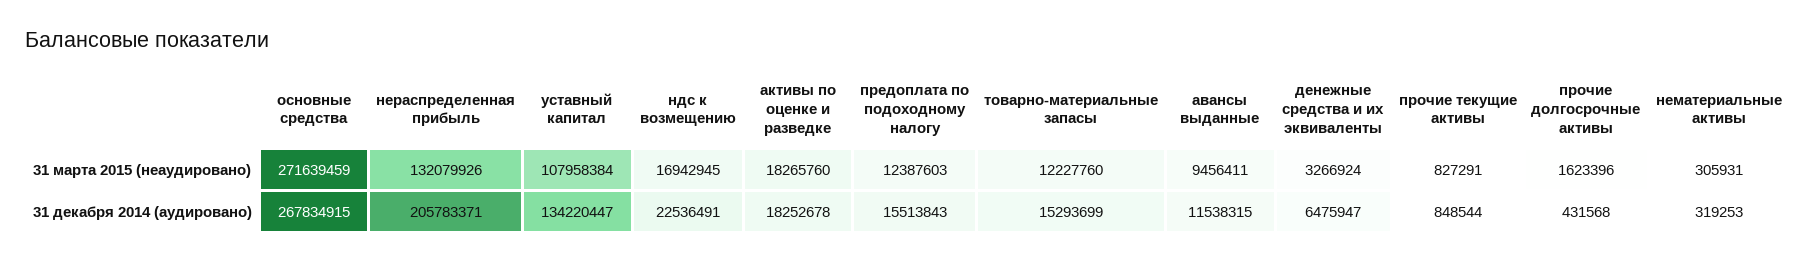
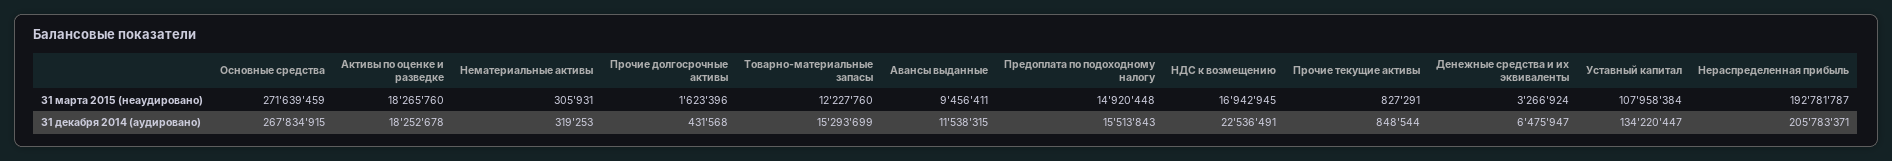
  {
    "основные средства": {
      "31 марта 2015 (неаудировано)": 271639459,
      "31 декабря 2014 (аудировано)": 267834915
    },
    "нераспределенная прибыль": {
-     "31 марта 2015 (неаудировано)": 132079926,
+     "31 марта 2015 (неаудировано)": 192781787,
      "31 декабря 2014 (аудировано)": 205783371
    },
    "уставный капитал": {
      "31 марта 2015 (неаудировано)": 107958384,
      "31 декабря 2014 (аудировано)": 134220447
    },
    "ндс к возмещению": {
      "31 марта 2015 (неаудировано)": 16942945,
      "31 декабря 2014 (аудировано)": 22536491
    },
    "активы по оценке и разведке": {
      "31 марта 2015 (неаудировано)": 18265760,
      "31 декабря 2014 (аудировано)": 18252678
    },
    "предоплата по подоходному налогу": {
-     "31 марта 2015 (неаудировано)": 12387603,
+     "31 марта 2015 (неаудировано)": 14920448,
      "31 декабря 2014 (аудировано)": 15513843
    },
    "товарно-материальные запасы": {
      "31 марта 2015 (неаудировано)": 12227760,
      "31 декабря 2014 (аудировано)": 15293699
    },
    "авансы выданные": {
      "31 марта 2015 (неаудировано)": 9456411,
      "31 декабря 2014 (аудировано)": 11538315
    },
    "денежные средства и их эквиваленты": {
      "31 марта 2015 (неаудировано)": 3266924,
      "31 декабря 2014 (аудировано)": 6475947
    },
    "прочие текущие активы": {
      "31 марта 2015 (неаудировано)": 827291,
      "31 декабря 2014 (аудировано)": 848544
    },
    "прочие долгосрочные активы": {
      "31 марта 2015 (неаудировано)": 1623396,
      "31 декабря 2014 (аудировано)": 431568
    },
    "нематериальные активы": {
      "31 марта 2015 (неаудировано)": 305931,
      "31 декабря 2014 (аудировано)": 319253
    }
  }

